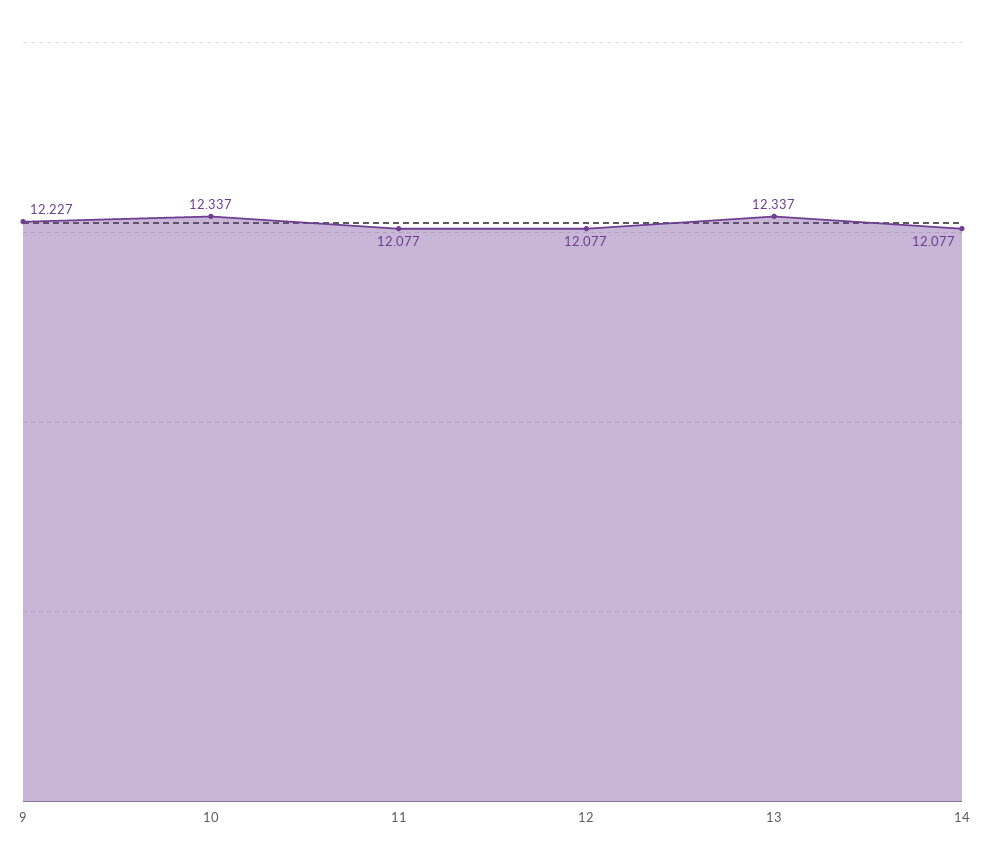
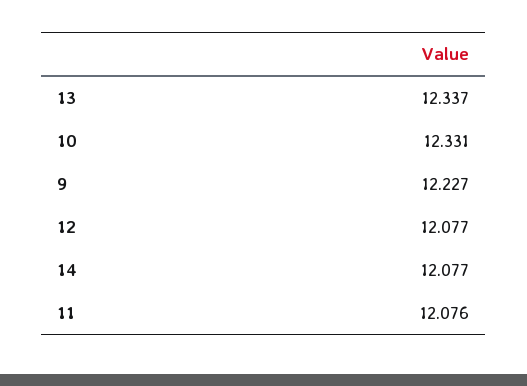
  {
    "9": 12.227,
-   "10": 12.337,
+   "10": 12.331,
-   "11": 12.077,
+   "11": 12.076,
    "12": 12.077,
    "13": 12.337,
    "14": 12.077
  }

